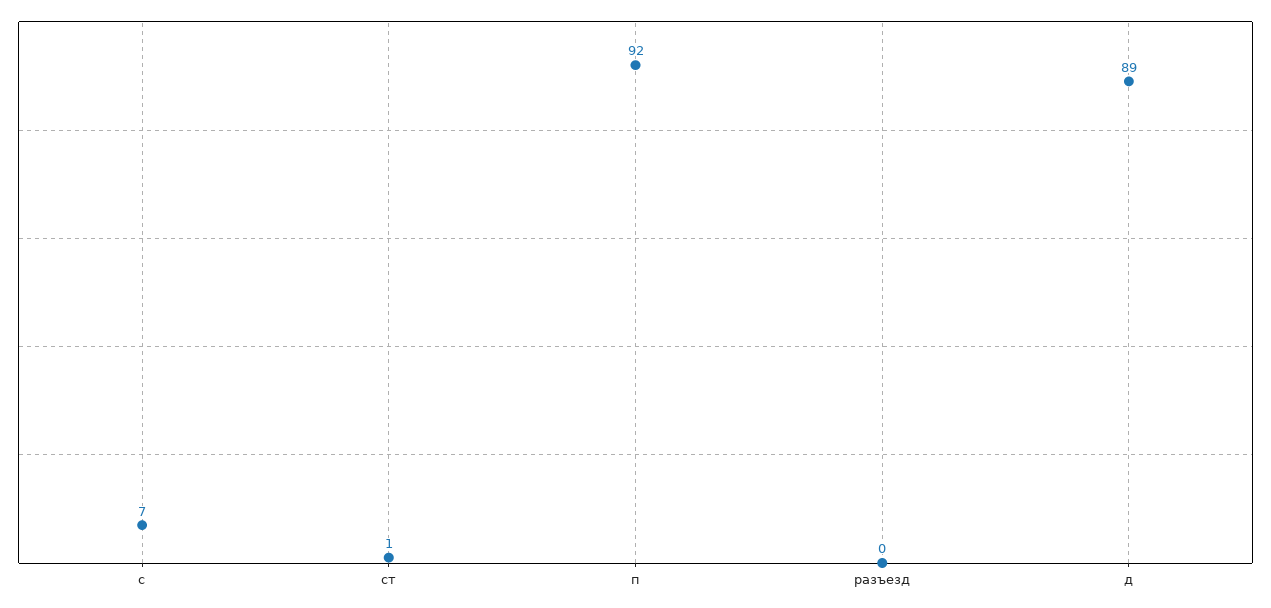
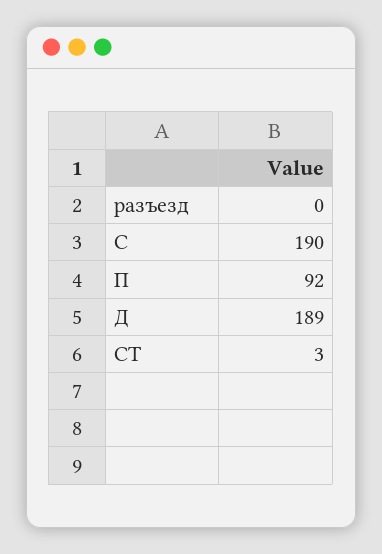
  {
-   "с": 7,
+   "с": 190,
-   "ст": 1,
+   "ст": 3,
    "п": 92,
    "разъезд": 0,
-   "д": 89
+   "д": 189
  }

